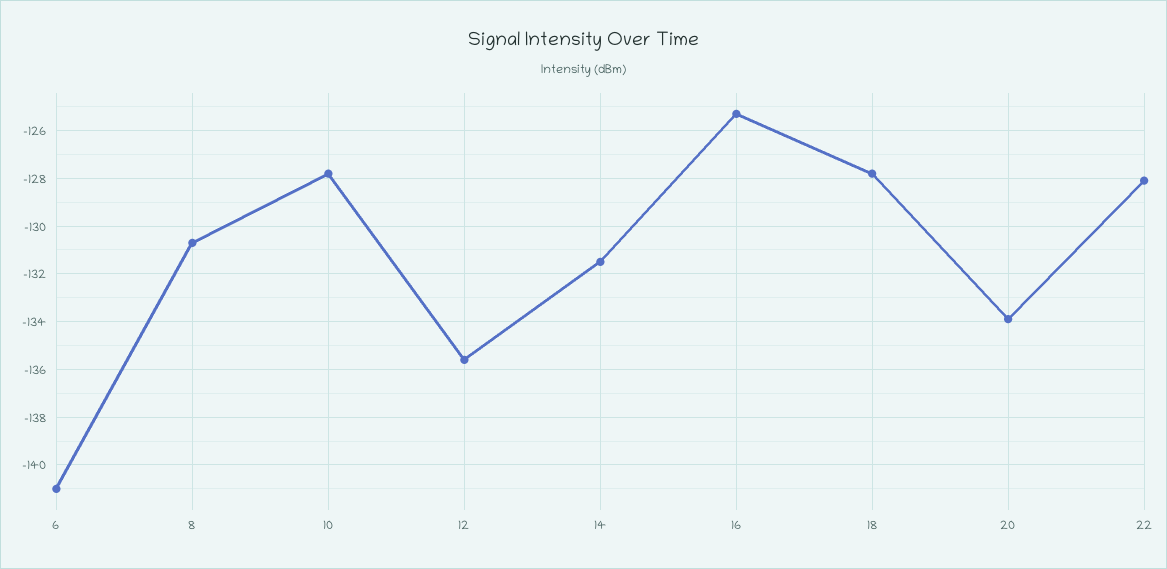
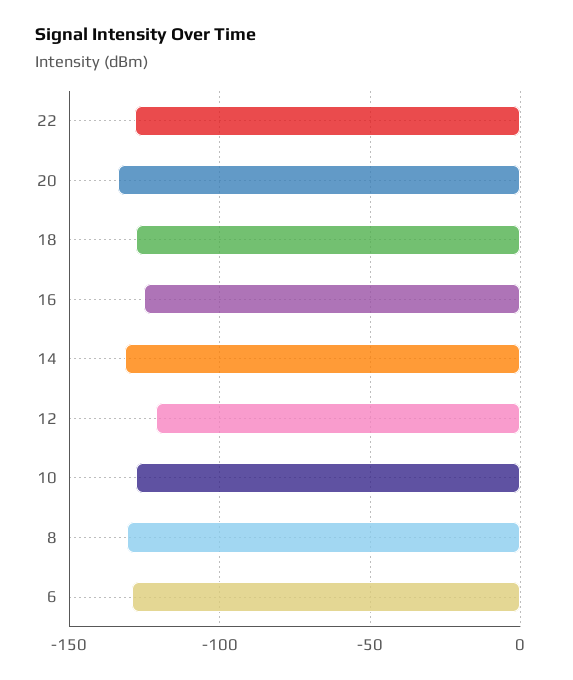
  {
-   "6": -141,
+   "6": -130,
    "8": -130.5,
    "10": -128,
-   "12": -135.5,
+   "12": -120,
    "14": -131.5,
    "16": -125.5,
    "18": -128,
    "20": -134,
    "22": -128
  }

